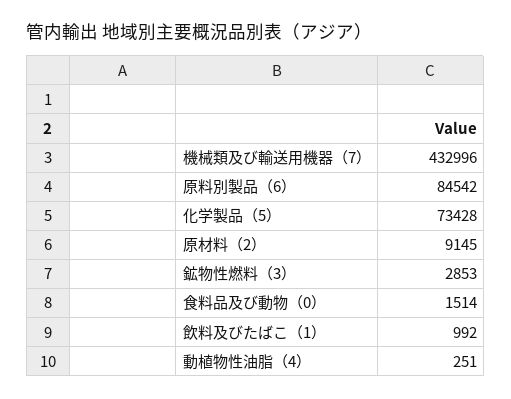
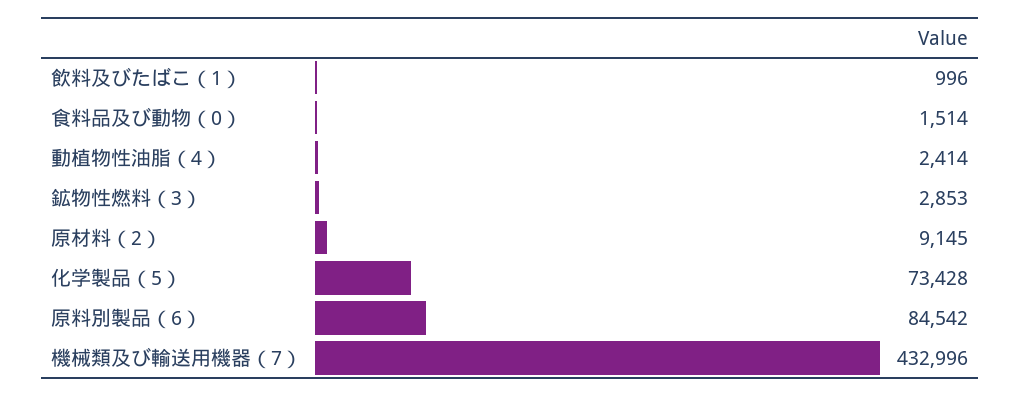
  {
    "機械類及び輸送用機器（7）": 432996,
    "原料別製品（6）": 84542,
    "化学製品（5）": 73428,
    "原材料（2）": 9145,
    "鉱物性燃料（3）": 2853,
    "食料品及び動物（0）": 1514,
-   "飲料及びたばこ（1）": 992,
+   "飲料及びたばこ（1）": 996,
-   "動植物性油脂（4）": 251
+   "動植物性油脂（4）": 2414
  }

